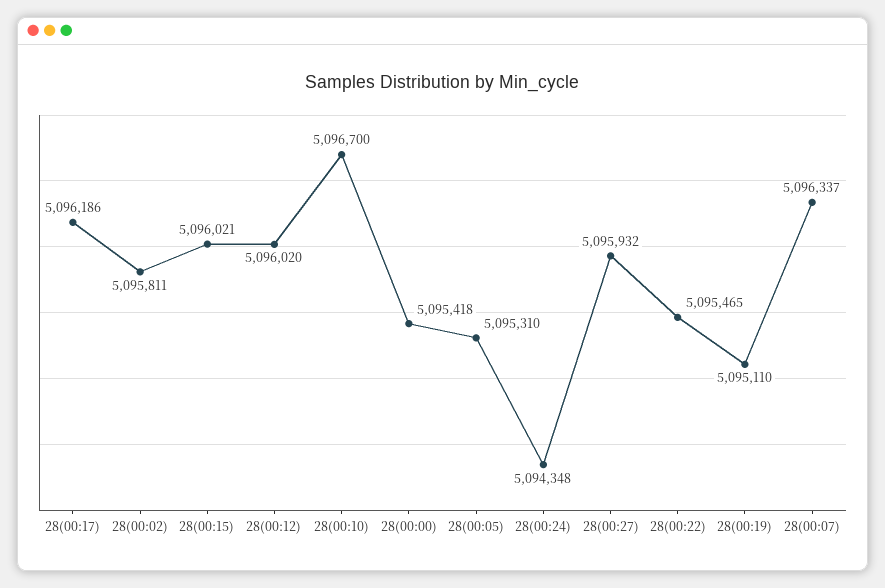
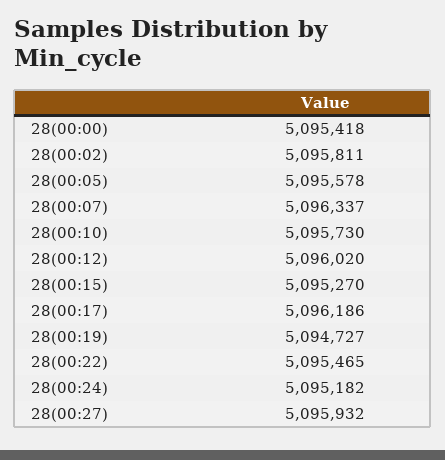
  {
    "28(00:17)": 5096186,
    "28(00:02)": 5095811,
-   "28(00:15)": 5096021,
+   "28(00:15)": 5095270,
    "28(00:12)": 5096020,
-   "28(00:10)": 5096700,
+   "28(00:10)": 5095730,
    "28(00:00)": 5095418,
-   "28(00:05)": 5095310,
+   "28(00:05)": 5095578,
-   "28(00:24)": 5094348,
+   "28(00:24)": 5095182,
    "28(00:27)": 5095932,
    "28(00:22)": 5095465,
-   "28(00:19)": 5095110,
+   "28(00:19)": 5094727,
    "28(00:07)": 5096337
  }

